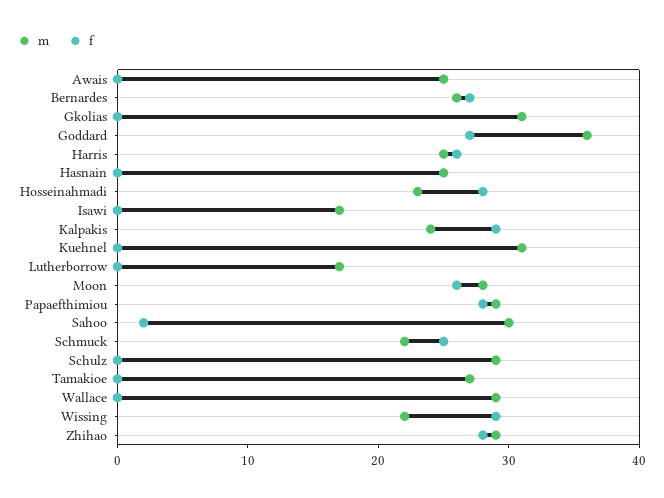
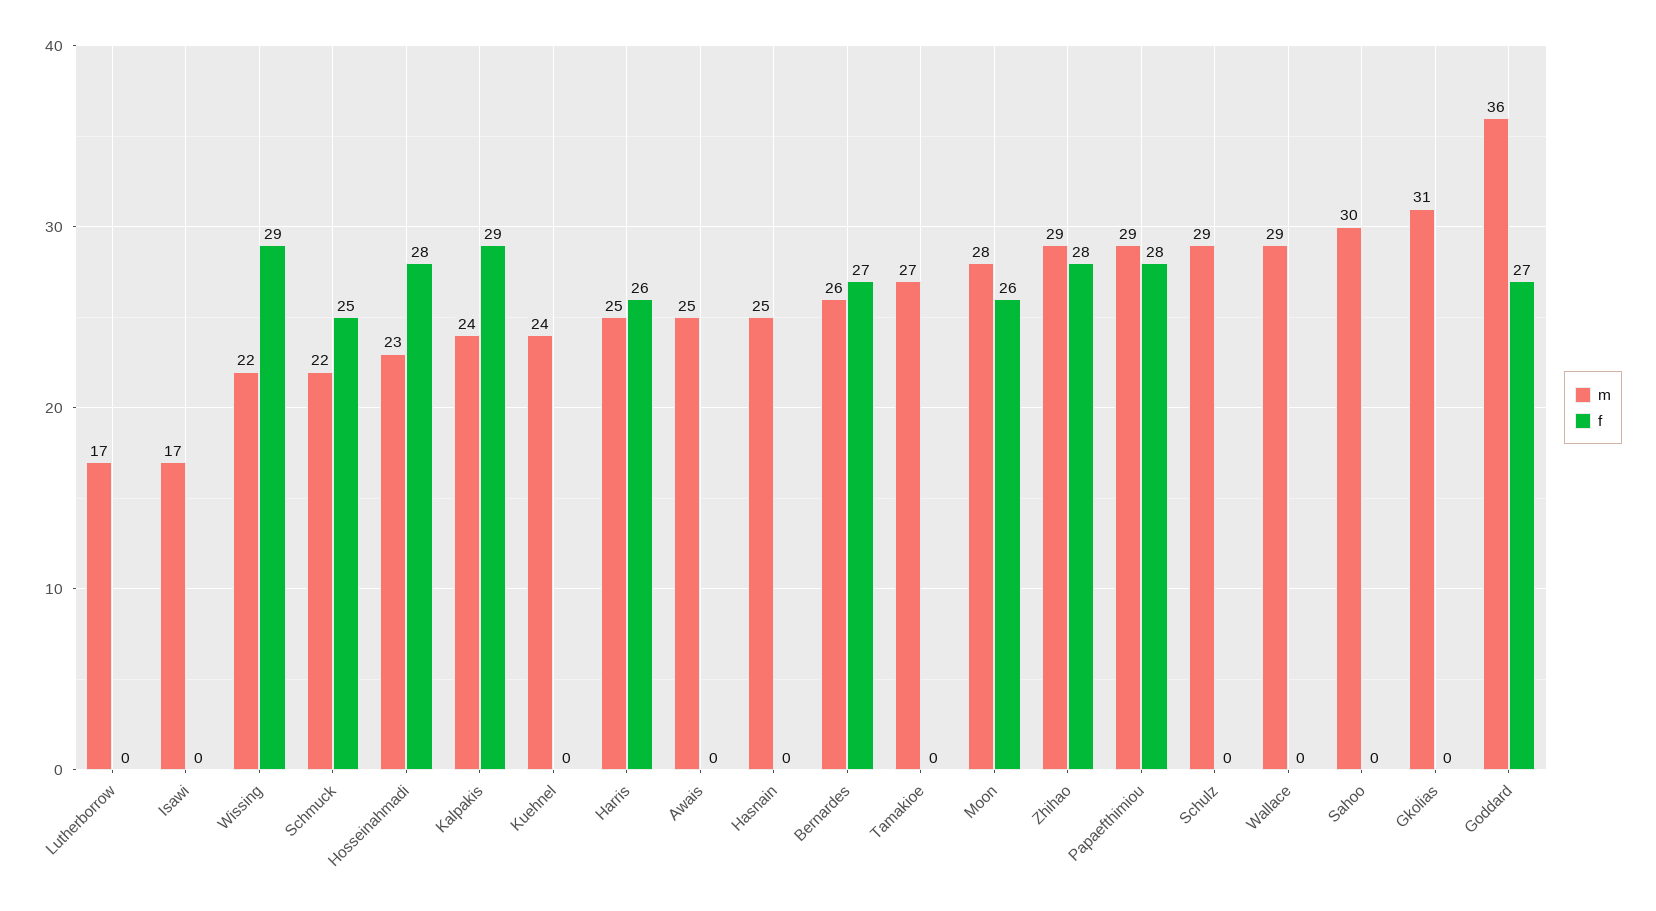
  {
    "m": {
      "Awais": 25,
      "Bernardes": 26,
      "Gkolias": 31,
      "Goddard": 36,
      "Harris": 25,
      "Hasnain": 25,
      "Hosseinahmadi": 23,
      "Isawi": 17,
      "Kalpakis": 24,
-     "Kuehnel": 31,
+     "Kuehnel": 24,
      "Lutherborrow": 17,
      "Moon": 28,
      "Papaefthimiou": 29,
      "Sahoo": 30,
      "Schmuck": 22,
      "Schulz": 29,
      "Tamakioe": 27,
      "Wallace": 29,
      "Wissing": 22,
      "Zhihao": 29
    },
    "f": {
      "Awais": 0,
      "Bernardes": 27,
      "Gkolias": 0,
      "Goddard": 27,
      "Harris": 26,
      "Hasnain": 0,
      "Hosseinahmadi": 28,
      "Isawi": 0,
      "Kalpakis": 29,
      "Kuehnel": 0,
      "Lutherborrow": 0,
      "Moon": 26,
      "Papaefthimiou": 28,
-     "Sahoo": 2,
+     "Sahoo": 0,
      "Schmuck": 25,
      "Schulz": 0,
      "Tamakioe": 0,
      "Wallace": 0,
      "Wissing": 29,
      "Zhihao": 28
    }
  }

